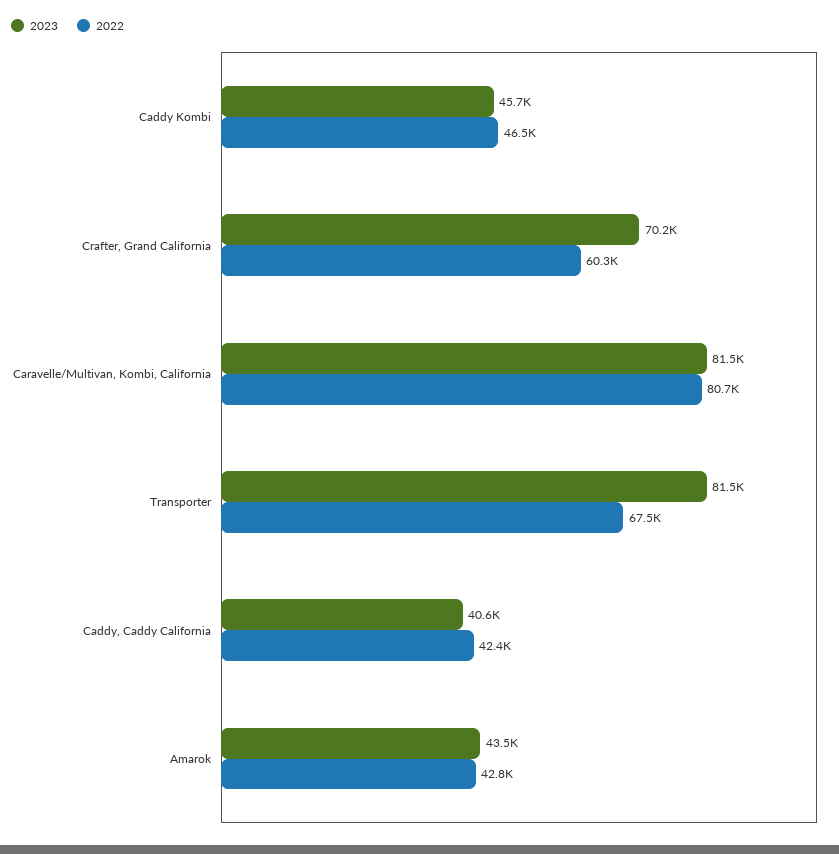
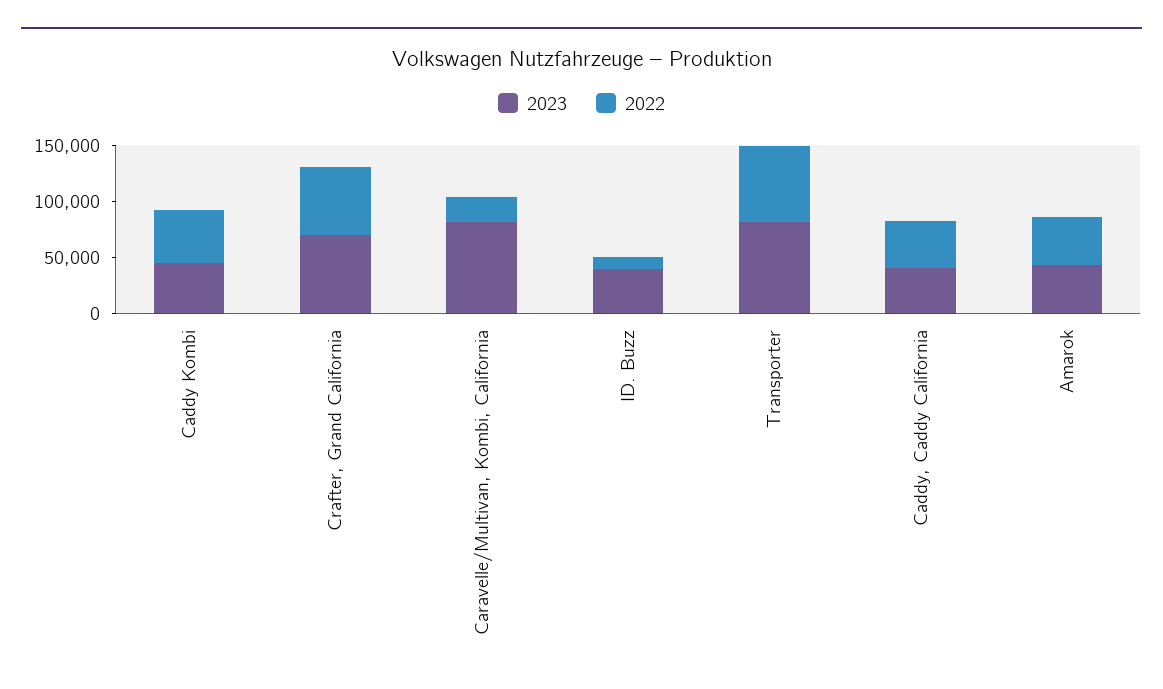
  {
    "2023": {
      "Caddy Kombi": 45700,
      "Crafter, Grand California": 70200,
      "Caravelle/Multivan, Kombi, California": 81500,
      "Transporter": 81500,
      "Caddy, Caddy California": 40600,
-     "Amarok": 43500
+     "Amarok": 43500,
+     "ID. Buzz": 40000
    },
    "2022": {
      "Caddy Kombi": 46500,
      "Crafter, Grand California": 60300,
-     "Caravelle/Multivan, Kombi, California": 80700,
+     "Caravelle/Multivan, Kombi, California": 20000,
      "Transporter": 67500,
      "Caddy, Caddy California": 42400,
-     "Amarok": 42800
+     "Amarok": 42800,
+     "ID. Buzz": 10000
    }
  }

